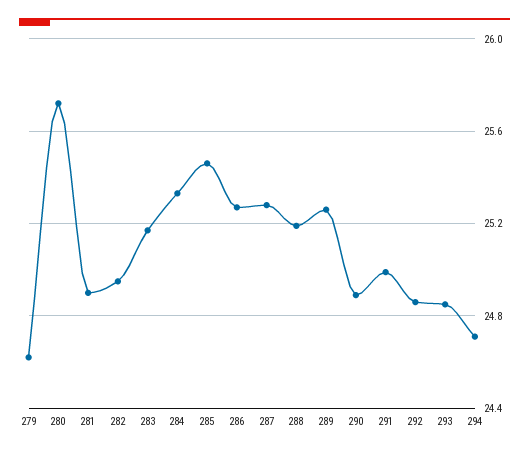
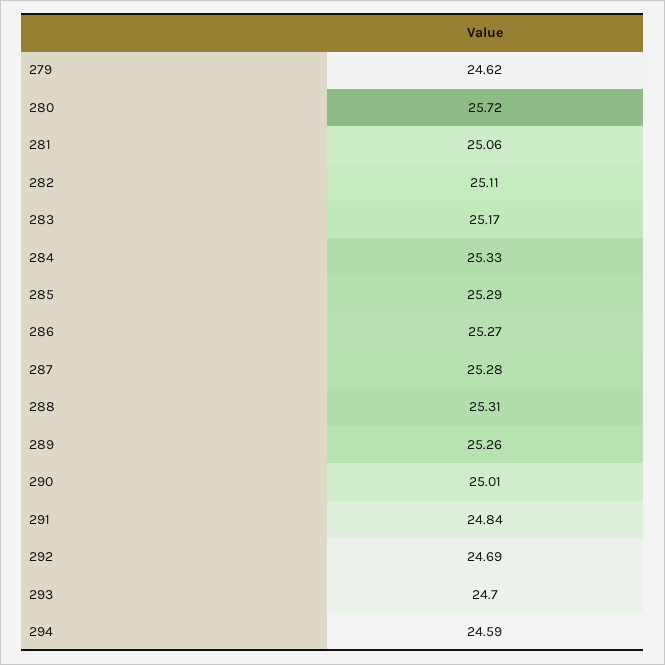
  {
    "279": 24.62,
    "280": 25.72,
-   "281": 24.9,
+   "281": 25.06,
-   "282": 24.95,
+   "282": 25.11,
    "283": 25.17,
    "284": 25.33,
-   "285": 25.45,
+   "285": 25.29,
    "286": 25.27,
    "287": 25.28,
-   "288": 25.2,
+   "288": 25.31,
    "289": 25.26,
-   "290": 24.9,
+   "290": 25.01,
-   "291": 25,
+   "291": 24.84,
-   "292": 24.85,
+   "292": 24.69,
-   "293": 24.85,
+   "293": 24.7,
-   "294": 24.7
+   "294": 24.59
  }

